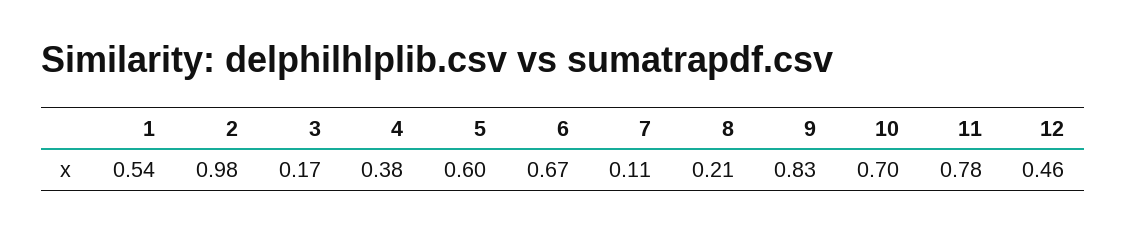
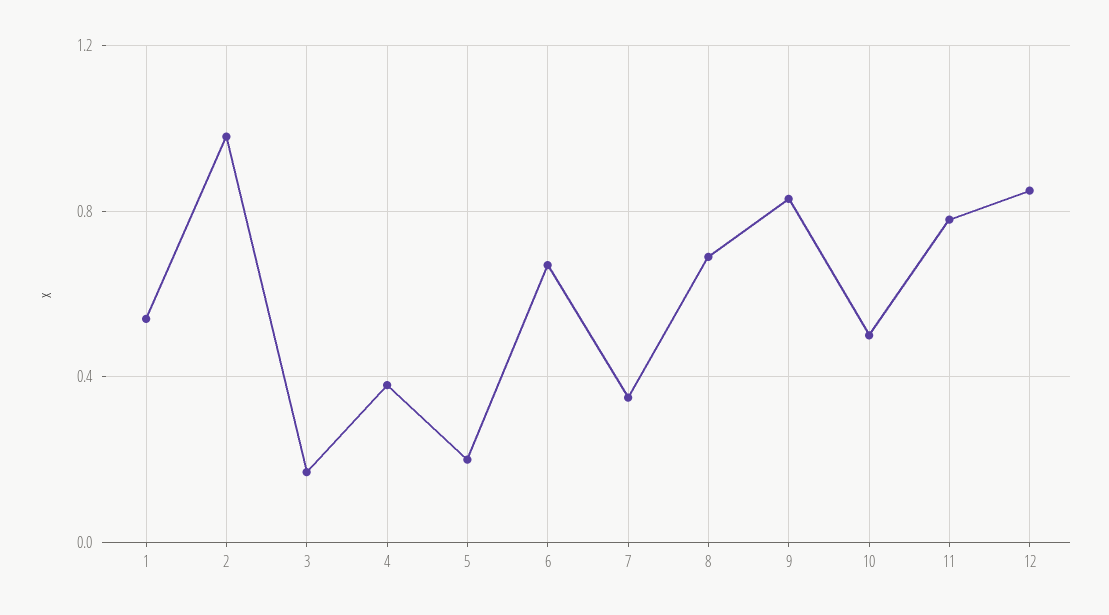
  {
    "1": 0.54,
    "2": 0.98,
    "3": 0.17,
    "4": 0.38,
-   "5": 0.6,
+   "5": 0.2,
    "6": 0.67,
-   "7": 0.11,
+   "7": 0.35,
-   "8": 0.21,
+   "8": 0.7,
    "9": 0.83,
-   "10": 0.7,
+   "10": 0.5,
    "11": 0.78,
-   "12": 0.46
+   "12": 0.85
  }

